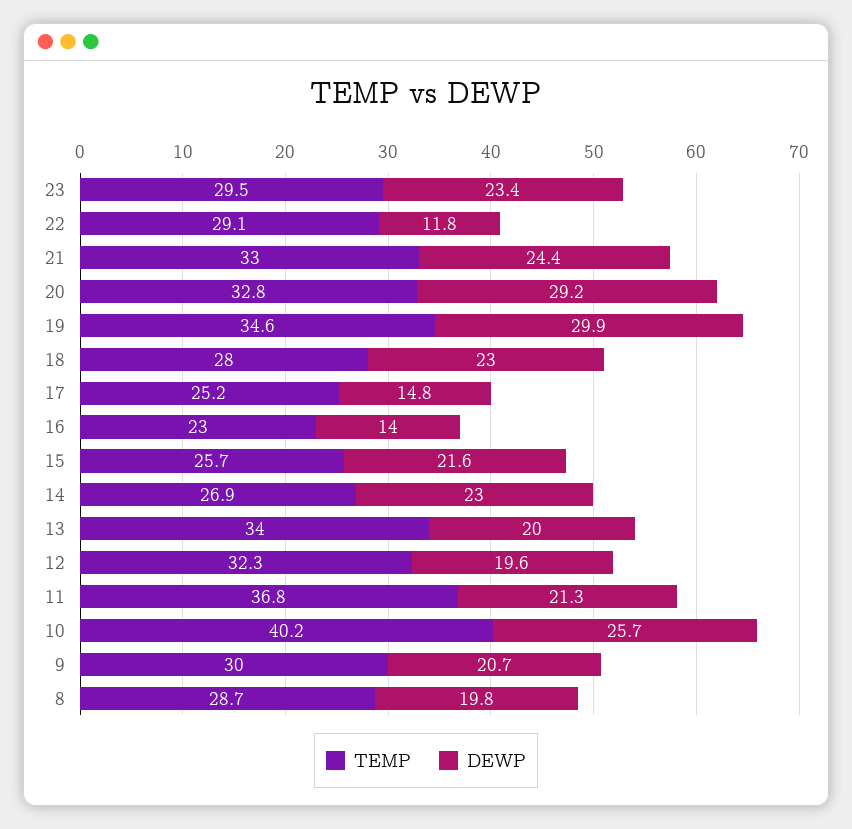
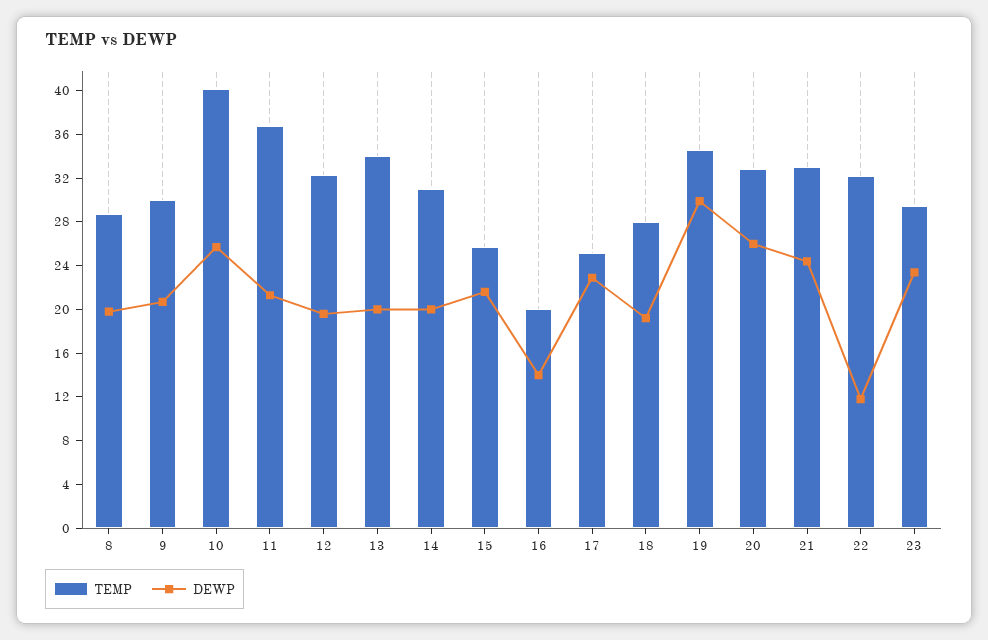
  {
    "TEMP": {
      "23": 29.5,
-     "22": 29.1,
+     "22": 32,
      "21": 33,
      "20": 32.8,
      "19": 34.6,
      "18": 28,
      "17": 25.2,
-     "16": 23,
+     "16": 20,
      "15": 25.7,
-     "14": 26.9,
+     "14": 31,
      "13": 34,
      "12": 32.3,
      "11": 36.8,
      "10": 40.2,
      "9": 30,
      "8": 28.7
    },
    "DEWP": {
      "23": 23.4,
      "22": 11.8,
      "21": 24.4,
-     "20": 29.2,
+     "20": 26,
      "19": 29.9,
-     "18": 23,
+     "18": 19,
-     "17": 14.8,
+     "17": 23,
      "16": 14,
      "15": 21.6,
-     "14": 23,
+     "14": 20,
      "13": 20,
      "12": 19.6,
      "11": 21.3,
      "10": 25.7,
      "9": 20.7,
      "8": 19.8
    }
  }

